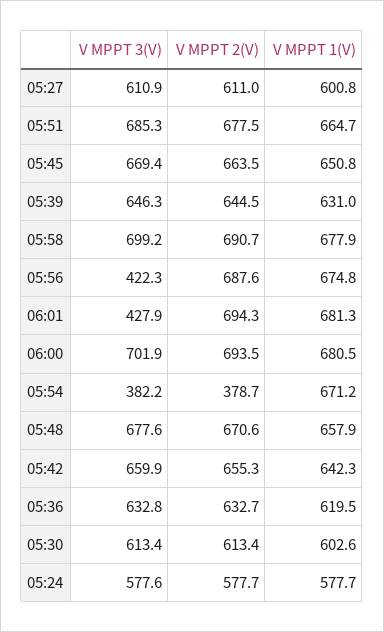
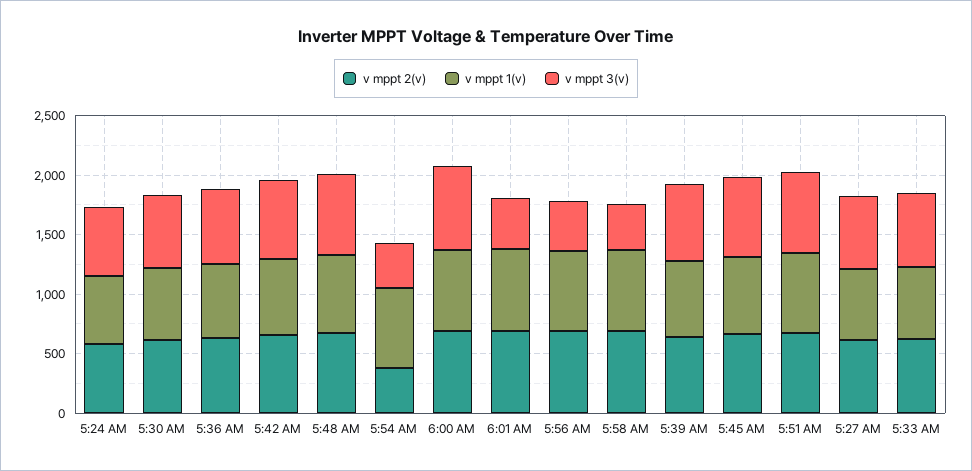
  {
    "V MPPT 3(V)": {
      "05:27": 610.9,
      "05:51": 685.3,
      "05:45": 669.4,
      "05:39": 646.3,
-     "05:58": 699.2,
+     "05:58": 400,
      "05:56": 422.3,
      "06:01": 427.9,
      "06:00": 701.9,
      "05:54": 382.2,
      "05:48": 677.6,
      "05:42": 659.9,
      "05:36": 632.8,
      "05:30": 613.4,
-     "05:24": 577.6
+     "05:24": 577.6,
+     "5:33 AM": 600
    },
    "V MPPT 2(V)": {
      "05:27": 611,
      "05:51": 677.5,
      "05:45": 663.5,
      "05:39": 644.5,
      "05:58": 690.7,
      "05:56": 687.6,
      "06:01": 694.3,
      "06:00": 693.5,
      "05:54": 378.7,
      "05:48": 670.6,
      "05:42": 655.3,
      "05:36": 632.7,
      "05:30": 613.4,
-     "05:24": 577.7
+     "05:24": 577.7,
+     "5:33 AM": 600
    },
    "V MPPT 1(V)": {
      "05:27": 600.8,
      "05:51": 664.7,
      "05:45": 650.8,
      "05:39": 631,
      "05:58": 677.9,
      "05:56": 674.8,
      "06:01": 681.3,
      "06:00": 680.5,
      "05:54": 671.2,
      "05:48": 657.9,
      "05:42": 642.3,
      "05:36": 619.5,
      "05:30": 602.6,
-     "05:24": 577.7
+     "05:24": 577.7,
+     "5:33 AM": 600
    }
  }

